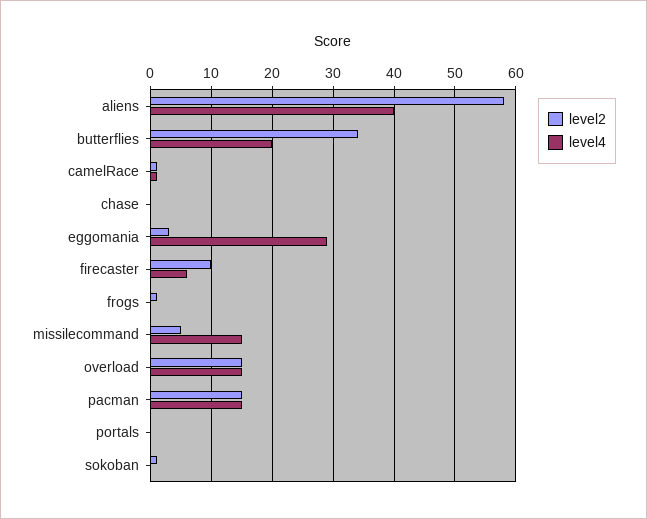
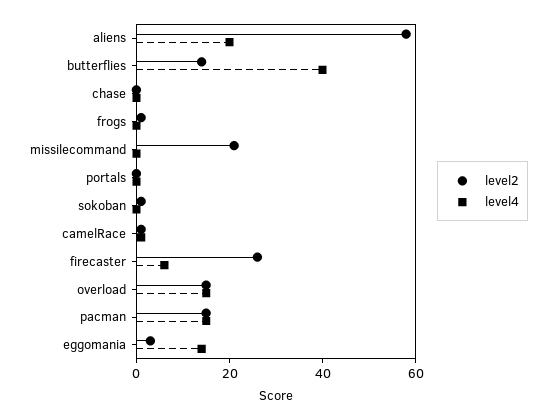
  {
    "level2": {
      "aliens": 58,
-     "butterflies": 34,
+     "butterflies": 15,
      "camelRace": 1,
      "chase": 0,
      "eggomania": 3,
-     "firecaster": 10,
+     "firecaster": 25,
      "frogs": 1,
-     "missilecommand": 5,
+     "missilecommand": 20,
      "overload": 15,
      "pacman": 15,
      "portals": 0,
      "sokoban": 1
    },
    "level4": {
-     "aliens": 40,
+     "aliens": 20,
-     "butterflies": 20,
+     "butterflies": 40,
      "camelRace": 1,
      "chase": 0,
-     "eggomania": 29,
+     "eggomania": 15,
      "firecaster": 6,
      "frogs": 0,
-     "missilecommand": 15,
+     "missilecommand": 0,
      "overload": 15,
      "pacman": 15,
      "portals": 0,
      "sokoban": 0
    }
  }

